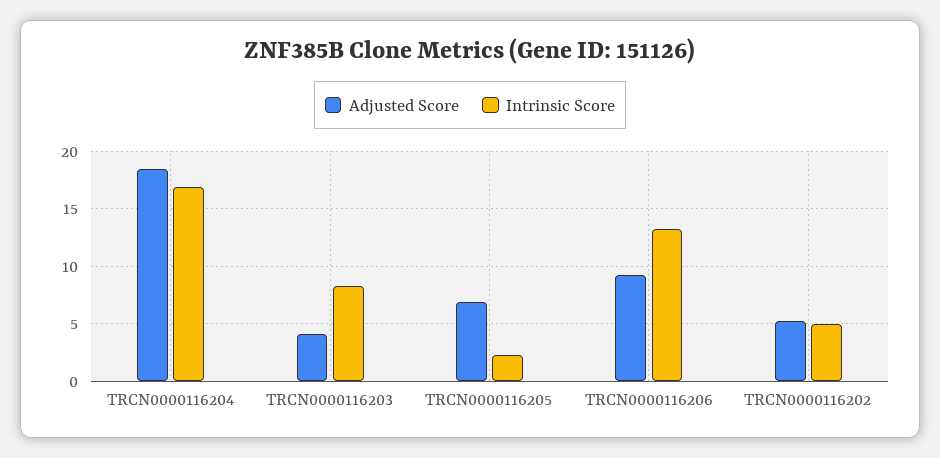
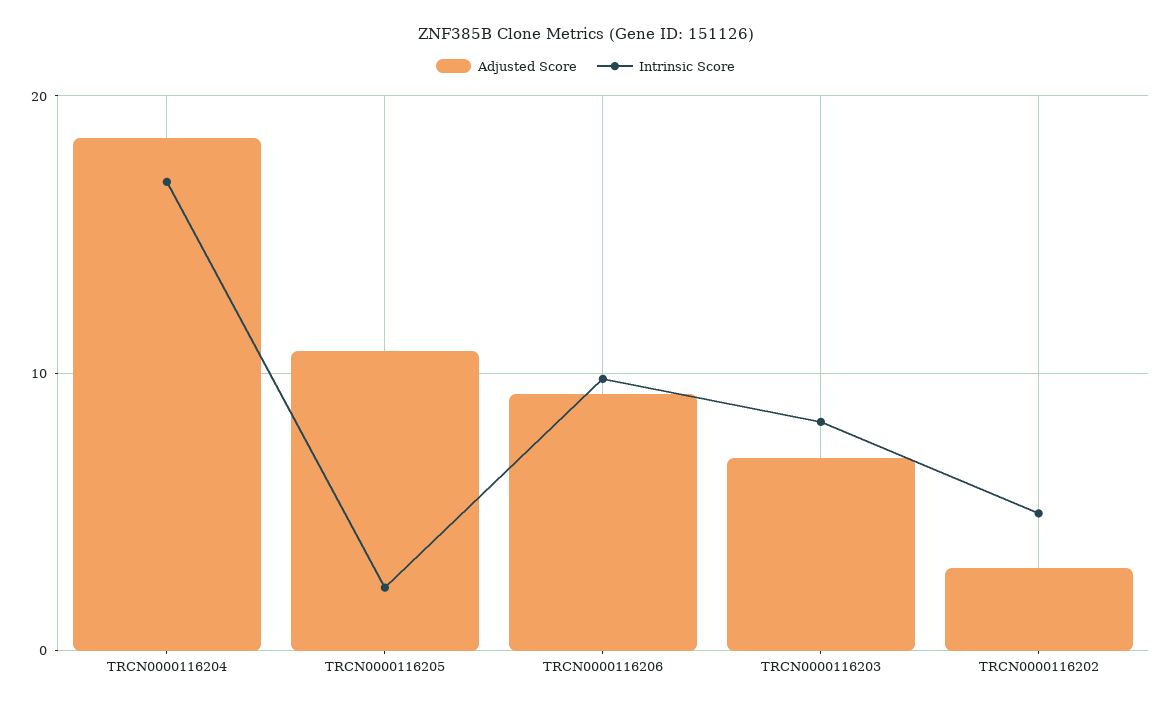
  {
    "Adjusted Score": {
      "TRCN0000116204": 18,
-     "TRCN0000116203": 4,
+     "TRCN0000116203": 7,
-     "TRCN0000116205": 7,
+     "TRCN0000116205": 11,
      "TRCN0000116206": 9,
-     "TRCN0000116202": 5
+     "TRCN0000116202": 3
    },
    "Intrinsic Score": {
      "TRCN0000116204": 17,
      "TRCN0000116203": 8,
      "TRCN0000116205": 2,
-     "TRCN0000116206": 13,
+     "TRCN0000116206": 10,
      "TRCN0000116202": 5
    }
  }

